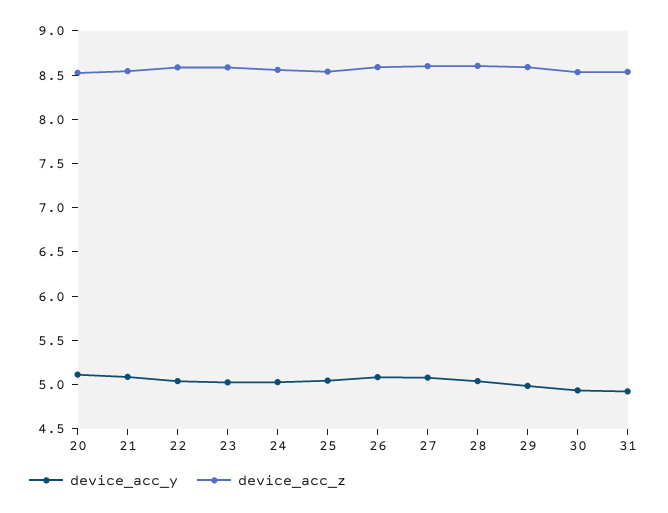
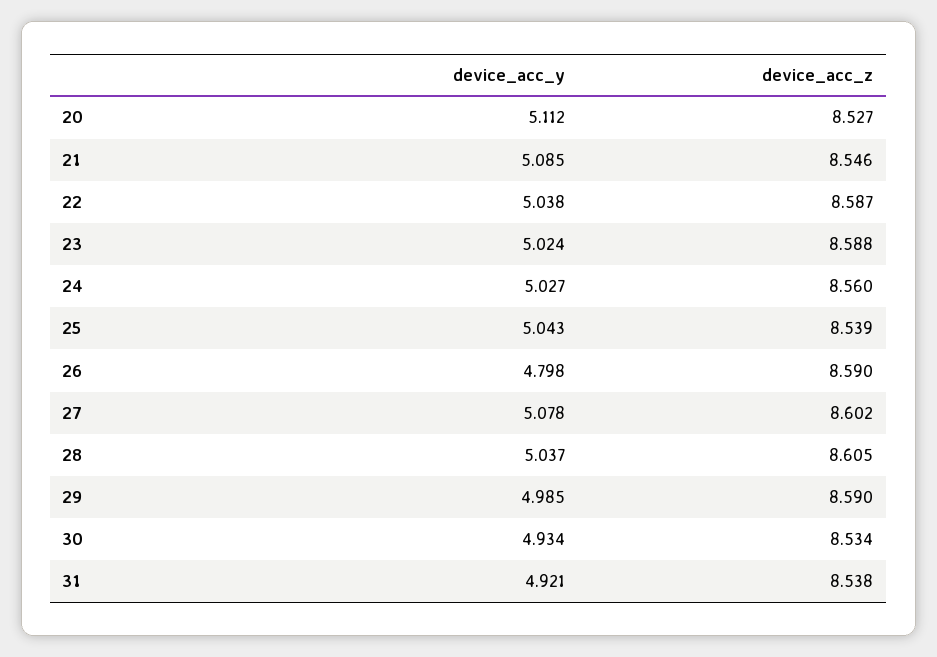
  {
    "device_acc_y": {
      "20": 5.112,
      "21": 5.085,
      "22": 5.038,
      "23": 5.024,
      "24": 5.027,
      "25": 5.043,
-     "26": 5.1,
+     "26": 4.798,
      "27": 5.078,
      "28": 5.037,
      "29": 4.985,
      "30": 4.934,
      "31": 4.921
    },
    "device_acc_z": {
      "20": 8.527,
      "21": 8.546,
      "22": 8.587,
      "23": 8.588,
      "24": 8.56,
      "25": 8.539,
      "26": 8.59,
      "27": 8.602,
      "28": 8.605,
      "29": 8.59,
      "30": 8.534,
      "31": 8.538
    }
  }

